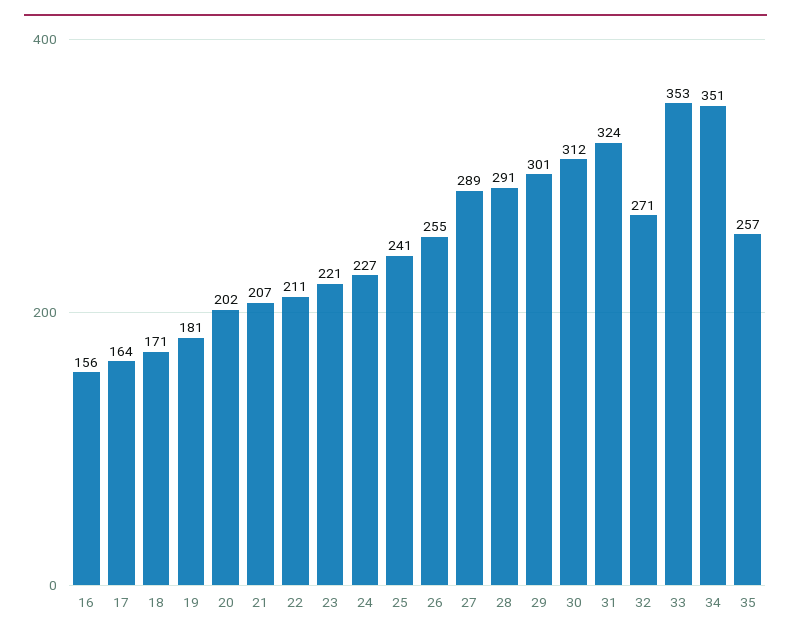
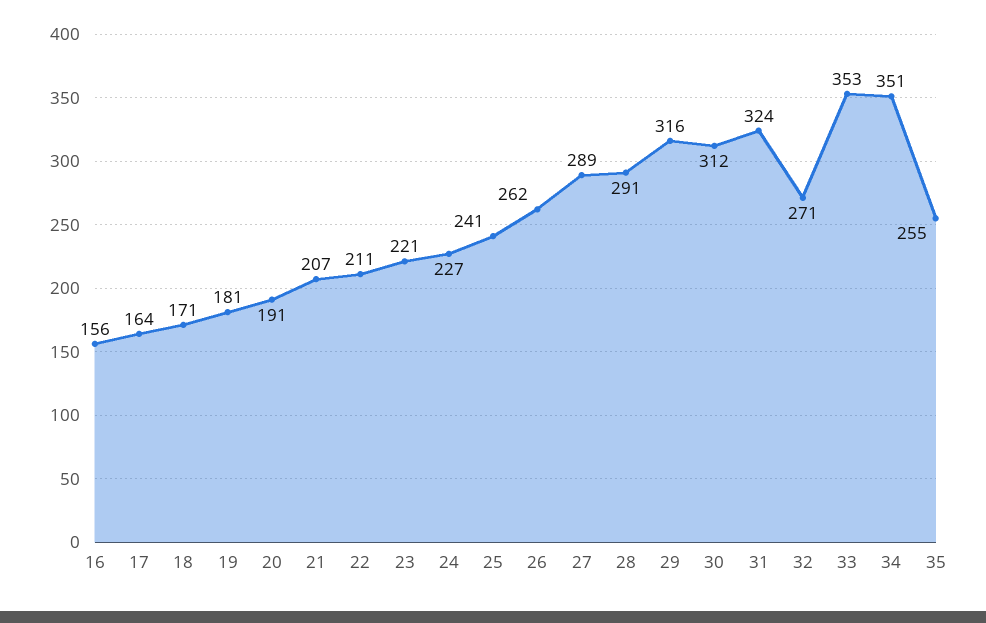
  {
    "16": 156,
    "17": 164,
    "18": 171,
    "19": 181,
-   "20": 202,
+   "20": 191,
    "21": 207,
    "22": 211,
    "23": 221,
    "24": 227,
    "25": 241,
-   "26": 255,
+   "26": 262,
    "27": 289,
    "28": 291,
-   "29": 301,
+   "29": 316,
    "30": 312,
    "31": 324,
    "32": 271,
    "33": 353,
    "34": 351,
-   "35": 257
+   "35": 255
  }

